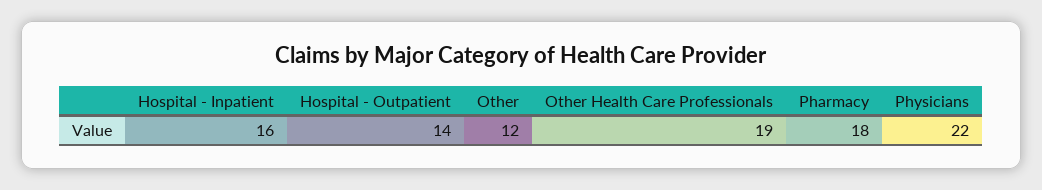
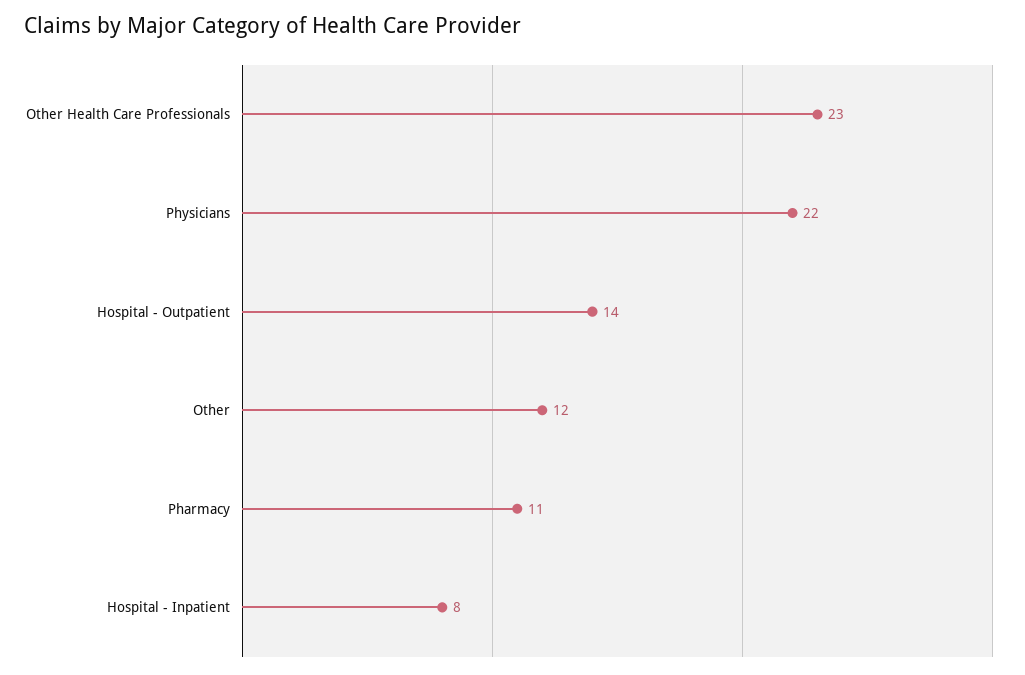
  {
-   "Hospital - Inpatient": 16,
+   "Hospital - Inpatient": 8,
    "Hospital - Outpatient": 14,
    "Other": 12,
-   "Other Health Care Professionals": 19,
+   "Other Health Care Professionals": 23,
-   "Pharmacy": 18,
+   "Pharmacy": 11,
    "Physicians": 22
  }

